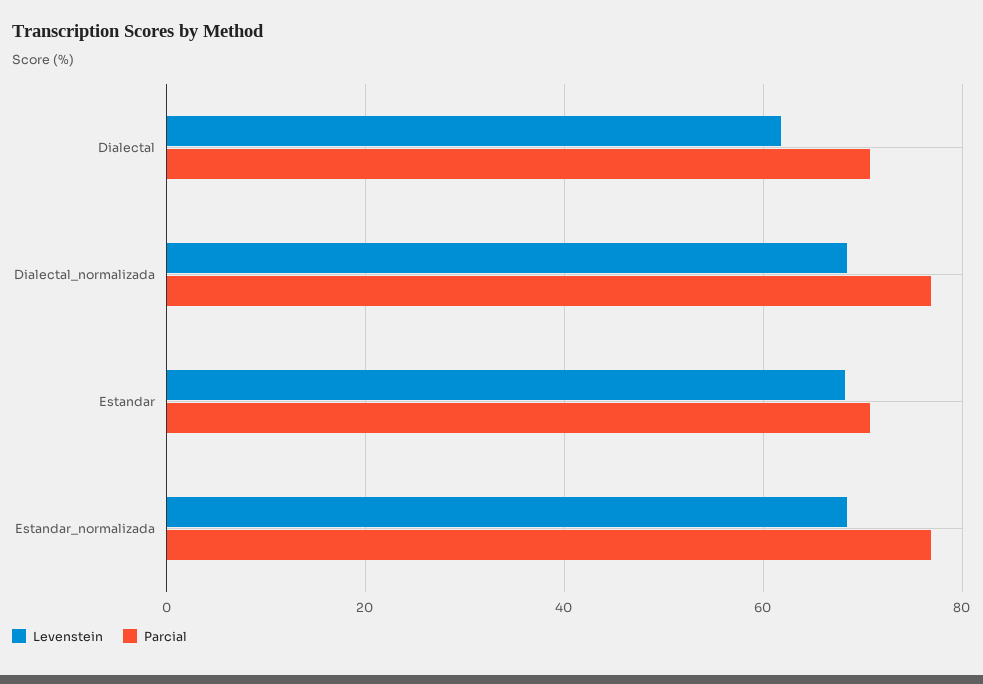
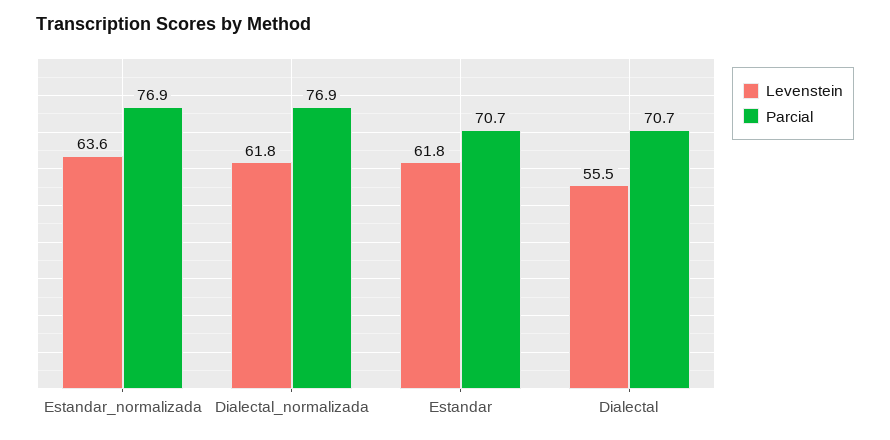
  {
    "Levenstein": {
-     "Dialectal": 62,
+     "Dialectal": 55.5,
-     "Dialectal_normalizada": 68,
+     "Dialectal_normalizada": 61.8,
-     "Estandar": 68,
+     "Estandar": 61.8,
-     "Estandar_normalizada": 68
+     "Estandar_normalizada": 63.6
    },
    "Parcial": {
      "Dialectal": 70.7,
      "Dialectal_normalizada": 76.9,
      "Estandar": 70.7,
      "Estandar_normalizada": 76.9
    }
  }

